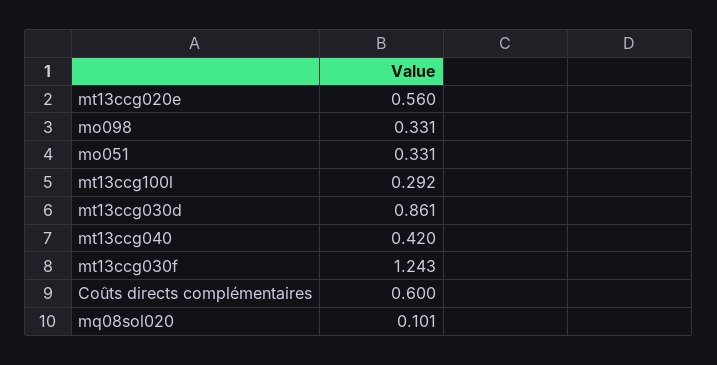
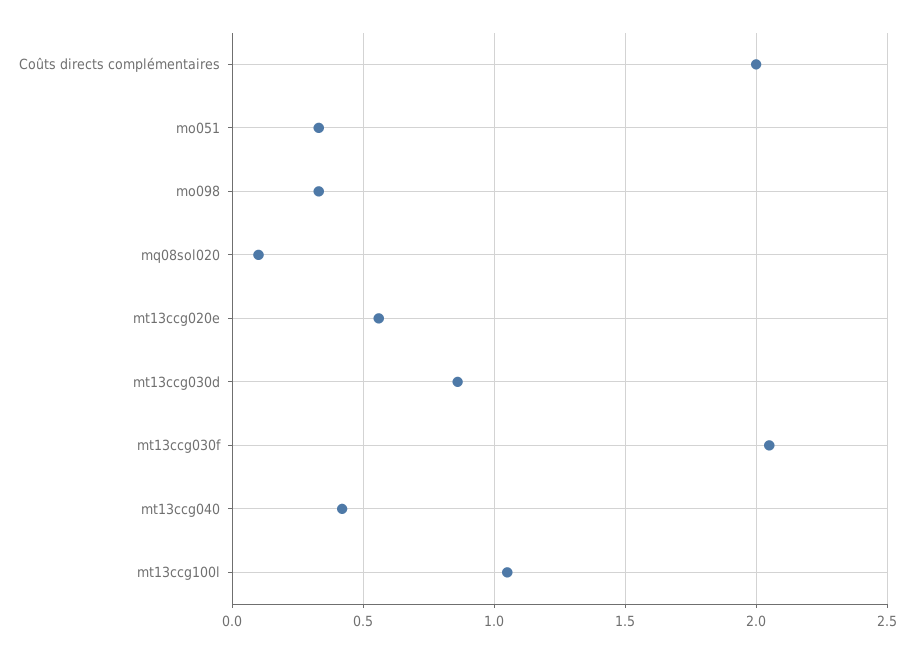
  {
    "mt13ccg020e": 0.56,
    "mo098": 0.331,
    "mo051": 0.331,
-   "mt13ccg100l": 0.292,
+   "mt13ccg100l": 1.05,
    "mt13ccg030d": 0.861,
    "mt13ccg040": 0.42,
-   "mt13ccg030f": 1.243,
+   "mt13ccg030f": 2.05,
-   "Coûts directs complémentaires": 0.6,
+   "Coûts directs complémentaires": 2,
    "mq08sol020": 0.101
  }

